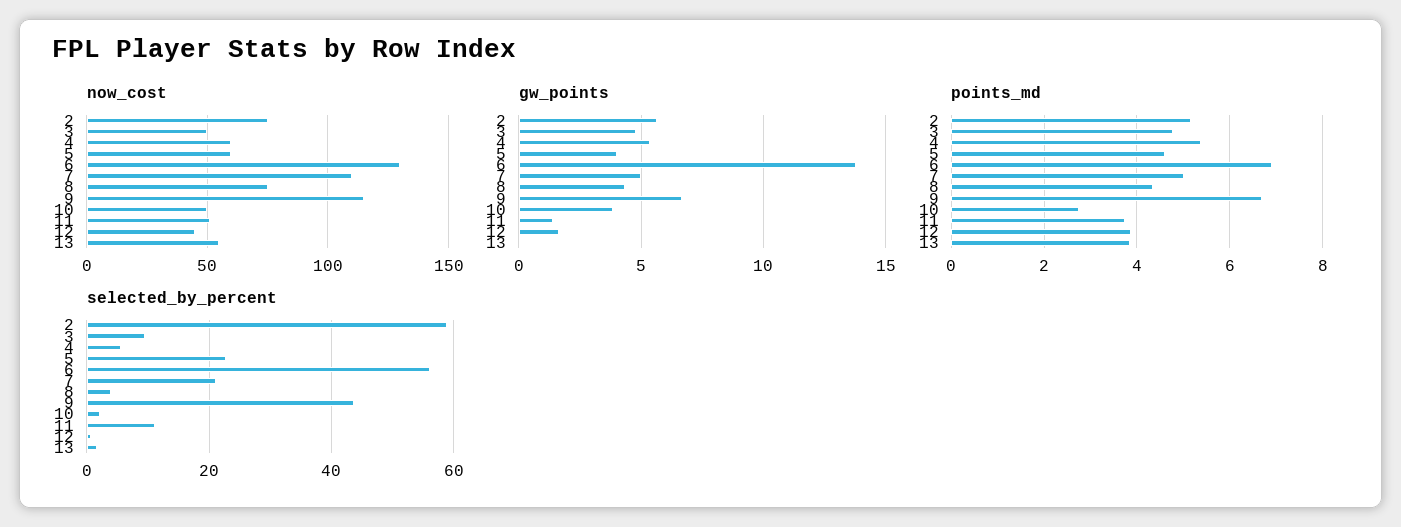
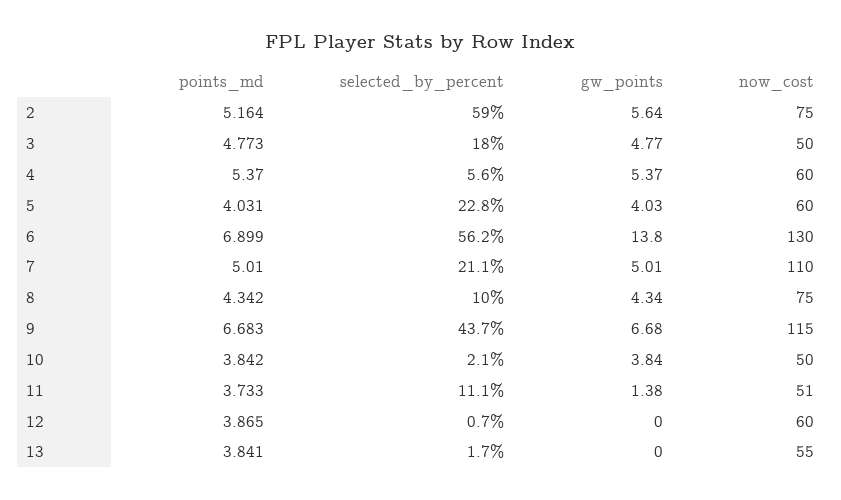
  {
    "now_cost": {
      "2": 75,
      "3": 50,
      "4": 60,
      "5": 60,
      "6": 130,
      "7": 110,
      "8": 75,
      "9": 115,
      "10": 50,
      "11": 51,
-     "12": 45,
+     "12": 60,
      "13": 55
    },
    "gw_points": {
      "2": 5.64,
      "3": 4.77,
      "4": 5.37,
      "5": 4.03,
      "6": 13.8,
      "7": 5.01,
      "8": 4.34,
      "9": 6.68,
      "10": 3.84,
      "11": 1.38,
-     "12": 1.5,
+     "12": 0,
      "13": 0
    },
    "points_md": {
      "2": 5.164,
      "3": 4.773,
      "4": 5.37,
-     "5": 4.6,
+     "5": 4.031,
      "6": 6.899,
      "7": 5.01,
      "8": 4.342,
      "9": 6.683,
-     "10": 2.8,
+     "10": 3.842,
      "11": 3.733,
      "12": 3.865,
      "13": 3.841
    },
    "selected_by_percent": {
      "2": 59,
-     "3": 10,
+     "3": 18,
      "4": 5.6,
      "5": 22.8,
      "6": 56.2,
      "7": 21.1,
-     "8": 4,
+     "8": 10,
      "9": 43.7,
      "10": 2.1,
      "11": 11.1,
      "12": 0.7,
      "13": 1.7
    }
  }

